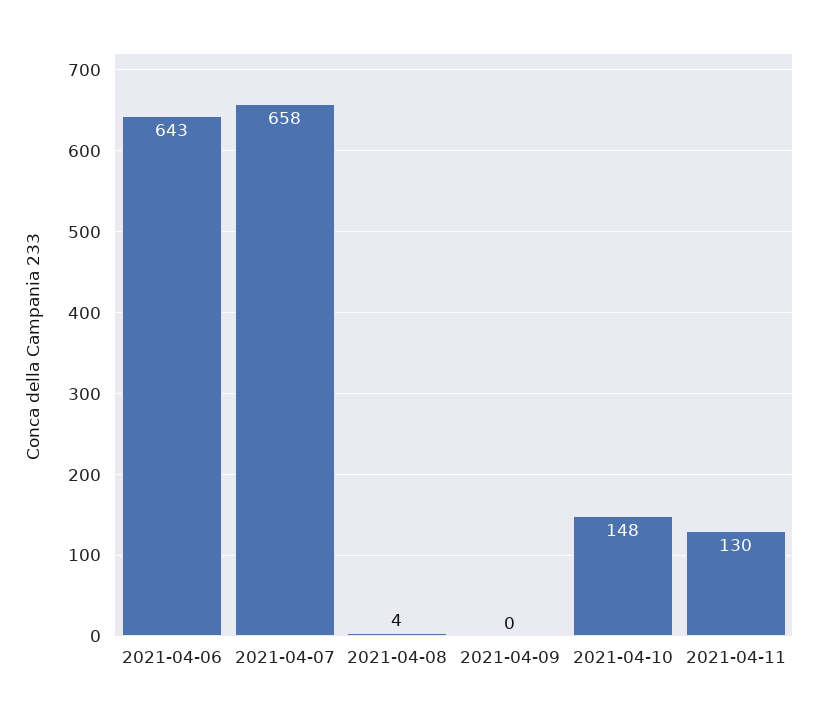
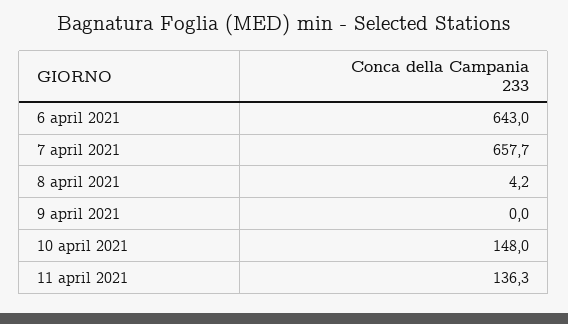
  {
    "2021-04-06": 643,
    "2021-04-07": 657.7,
    "2021-04-08": 4.2,
    "2021-04-09": 0,
    "2021-04-10": 148,
-   "2021-04-11": 130
+   "2021-04-11": 136.3
  }

